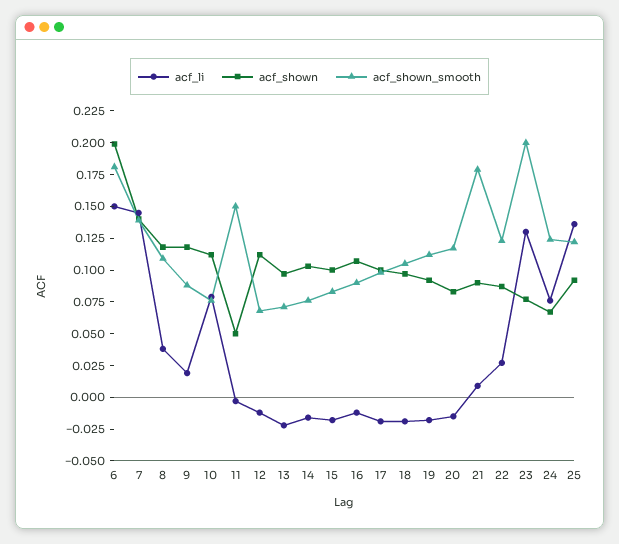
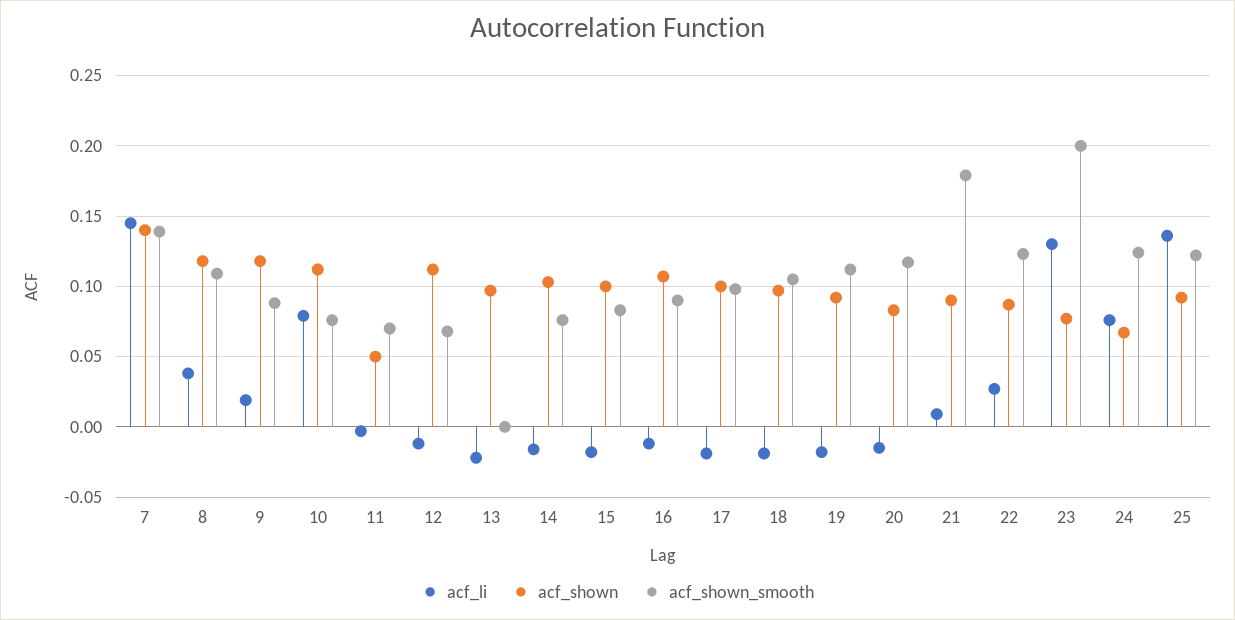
  {
    "acf_li": {
-     "6": 0.15,
      "7": 0.145,
      "8": 0.04,
      "9": 0.02,
      "10": 0.08,
      "11": -0.005,
      "12": -0.01,
      "13": -0.02,
      "14": -0.015,
      "15": -0.02,
      "16": -0.01,
      "17": -0.02,
      "18": -0.02,
      "19": -0.02,
      "20": -0.015,
      "21": 0.01,
      "22": 0.025,
      "23": 0.13,
      "24": 0.075,
      "25": 0.135
    },
    "acf_shown": {
-     "6": 0.2,
      "7": 0.14,
      "8": 0.12,
      "9": 0.12,
      "10": 0.11,
      "11": 0.05,
      "12": 0.11,
      "13": 0.095,
      "14": 0.105,
      "15": 0.1,
      "16": 0.105,
      "17": 0.1,
      "18": 0.095,
      "19": 0.09,
      "20": 0.085,
      "21": 0.09,
      "22": 0.085,
      "23": 0.075,
      "24": 0.065,
      "25": 0.09
    },
    "acf_shown_smooth": {
-     "6": 0.175,
      "7": 0.14,
      "8": 0.11,
      "9": 0.09,
      "10": 0.075,
-     "11": 0.15,
+     "11": 0.07,
      "12": 0.07,
-     "13": 0.075,
+     "13": 0,
      "14": 0.075,
      "15": 0.085,
      "16": 0.09,
      "17": 0.1,
      "18": 0.105,
      "19": 0.11,
      "20": 0.115,
      "21": 0.18,
      "22": 0.125,
      "23": 0.2,
      "24": 0.125,
      "25": 0.12
    }
  }

